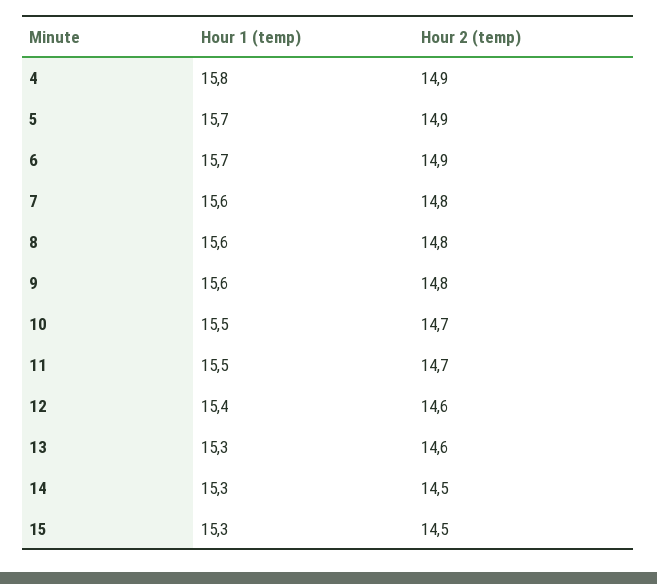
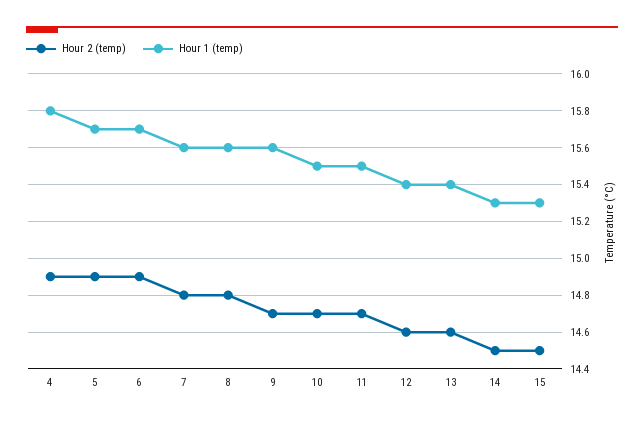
  {
    "Hour 1 (temp)": {
      "4": 15.8,
      "5": 15.7,
      "6": 15.7,
      "7": 15.6,
      "8": 15.6,
      "9": 15.6,
      "10": 15.5,
      "11": 15.5,
      "12": 15.4,
-     "13": 15.3,
+     "13": 15.4,
      "14": 15.3,
      "15": 15.3
    },
    "Hour 2 (temp)": {
      "4": 14.9,
      "5": 14.9,
      "6": 14.9,
      "7": 14.8,
      "8": 14.8,
-     "9": 14.8,
+     "9": 14.7,
      "10": 14.7,
      "11": 14.7,
      "12": 14.6,
      "13": 14.6,
      "14": 14.5,
      "15": 14.5
    }
  }

